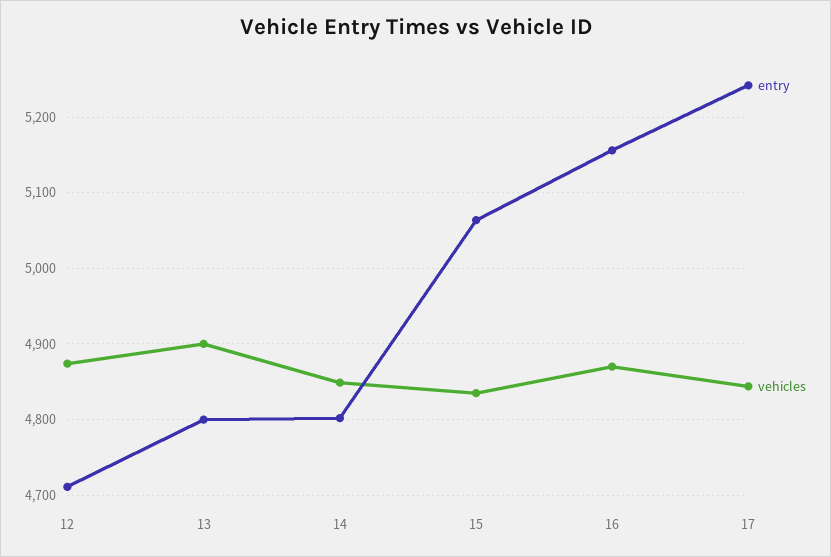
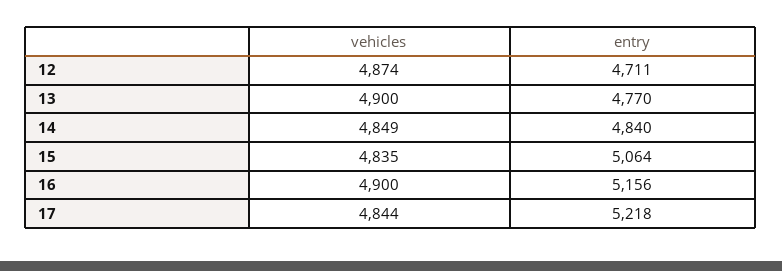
  {
    "entry": {
      "12": 4711,
-     "13": 4800,
+     "13": 4770,
-     "14": 4800,
+     "14": 4840,
      "15": 5064,
      "16": 5156,
-     "17": 5240
+     "17": 5218
    },
    "vehicles": {
      "12": 4874,
      "13": 4900,
      "14": 4849,
      "15": 4835,
-     "16": 4870,
+     "16": 4900,
      "17": 4844
    }
  }

